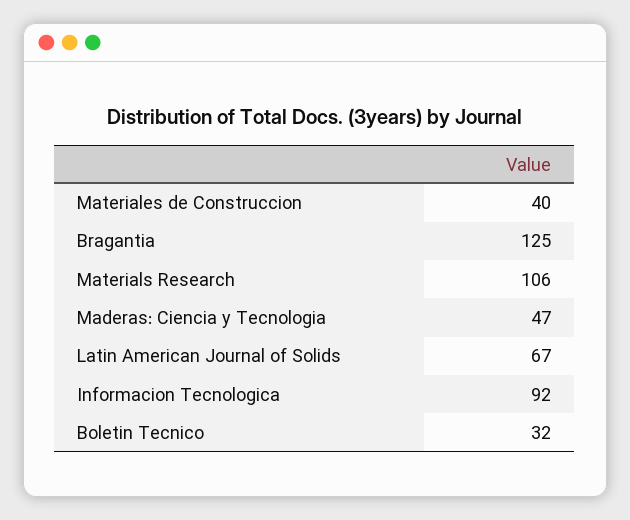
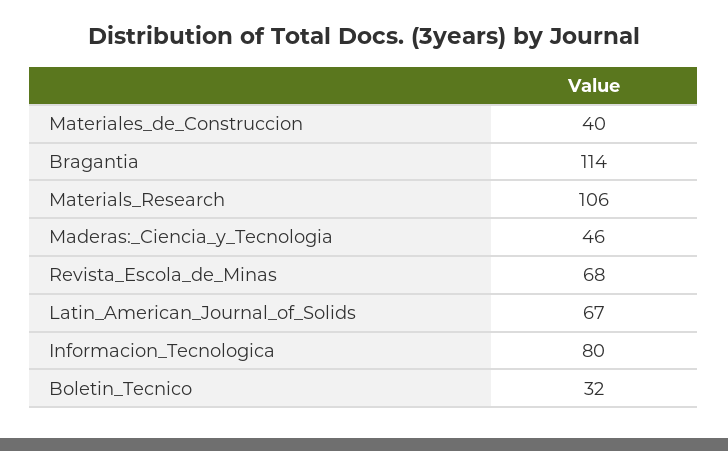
  {
    "Materiales de Construccion": 40,
-   "Bragantia": 125,
+   "Bragantia": 114,
    "Materials Research": 106,
-   "Maderas: Ciencia y Tecnologia": 47,
+   "Maderas: Ciencia y Tecnologia": 46,
    "Latin American Journal of Solids": 67,
-   "Informacion Tecnologica": 92,
+   "Informacion Tecnologica": 80,
-   "Boletin Tecnico": 32
+   "Boletin Tecnico": 32,
+   "Revista_Escola_de_Minas": 68
  }

